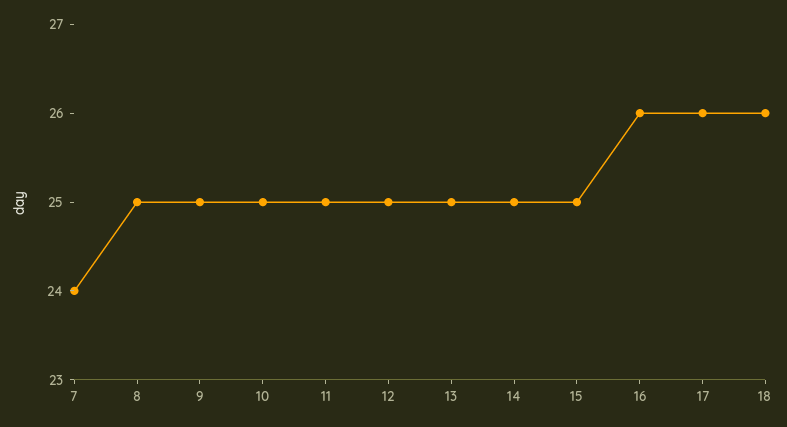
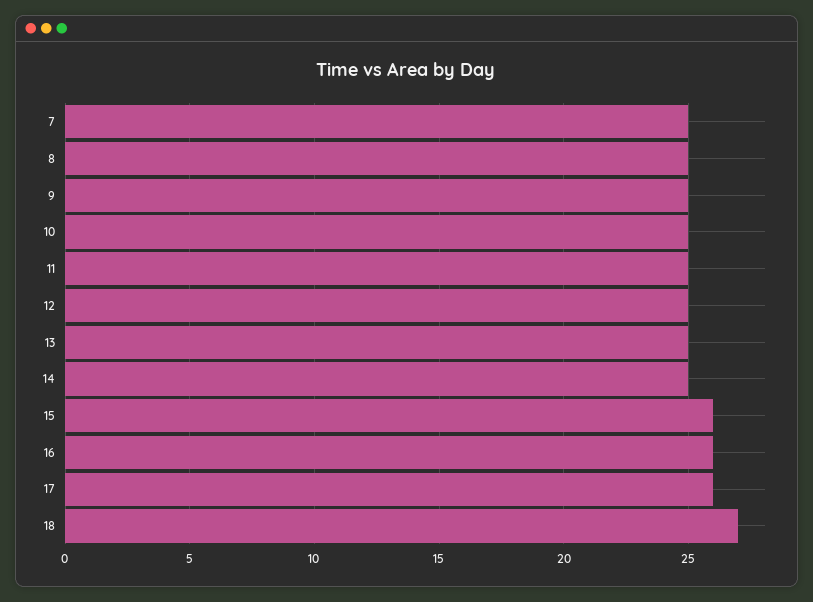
  {
-   "7": 24,
+   "7": 25,
    "8": 25,
    "9": 25,
    "10": 25,
    "11": 25,
    "12": 25,
    "13": 25,
    "14": 25,
-   "15": 25,
+   "15": 26,
    "16": 26,
    "17": 26,
-   "18": 26
+   "18": 27
  }

